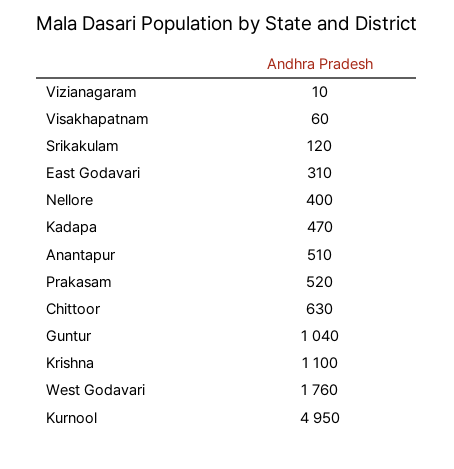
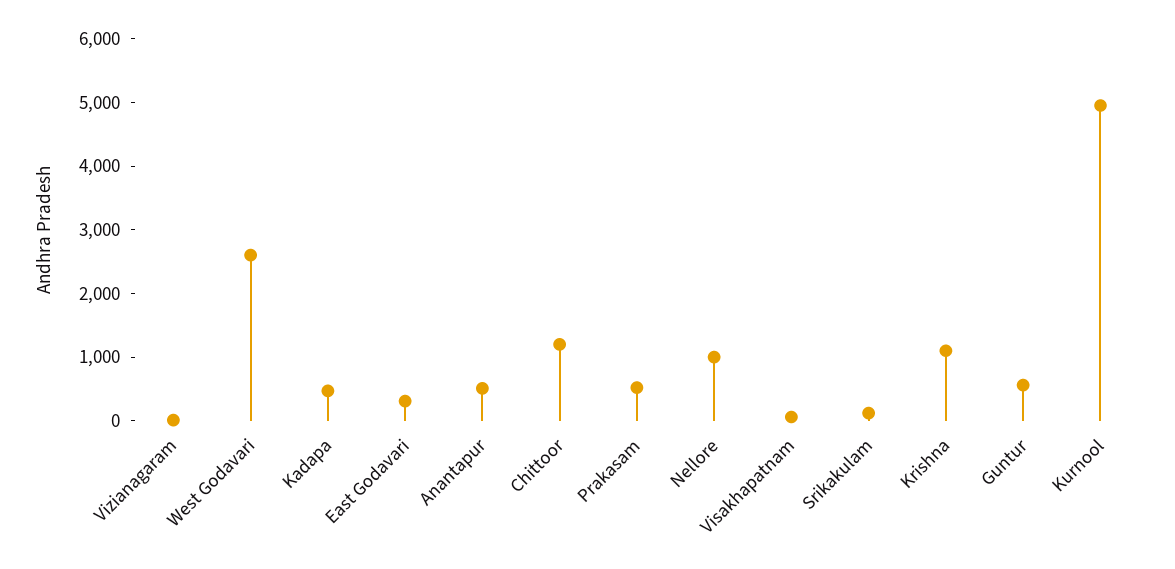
  {
    "Vizianagaram": 10,
    "Visakhapatnam": 60,
    "Srikakulam": 120,
    "East Godavari": 310,
-   "Nellore": 400,
+   "Nellore": 1000,
    "Kadapa": 470,
    "Anantapur": 510,
    "Prakasam": 520,
-   "Chittoor": 630,
+   "Chittoor": 1200,
-   "Guntur": 1040,
+   "Guntur": 600,
    "Krishna": 1100,
-   "West Godavari": 1760,
+   "West Godavari": 2600,
    "Kurnool": 4950
  }

